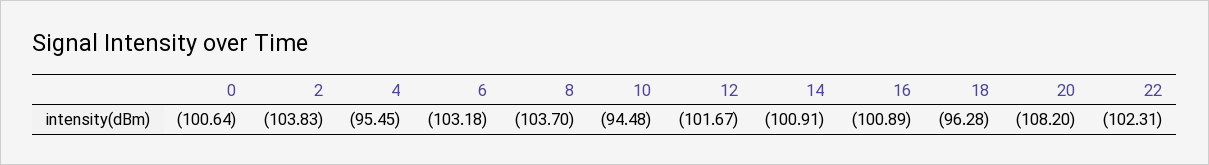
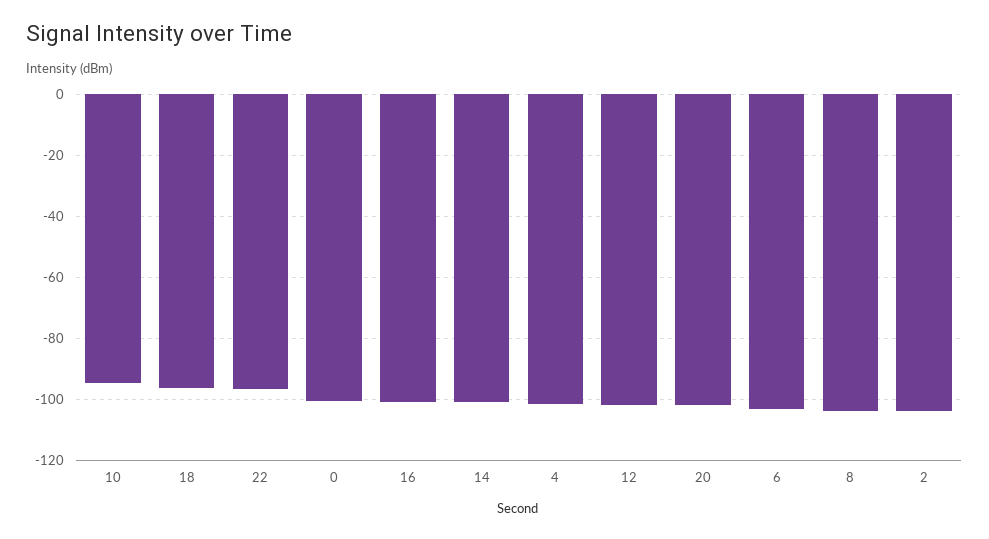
  {
    "0": -100.64,
    "2": -103.83,
-   "4": -95.45,
+   "4": -102,
    "6": -103.18,
    "8": -103.7,
    "10": -94.48,
    "12": -101.67,
    "14": -100.91,
    "16": -100.89,
    "18": -96.28,
-   "20": -108.2,
+   "20": -102,
-   "22": -102.31
+   "22": -96
  }

